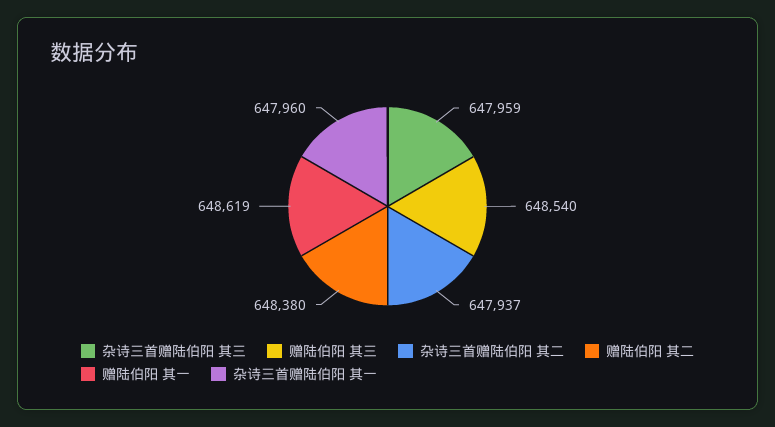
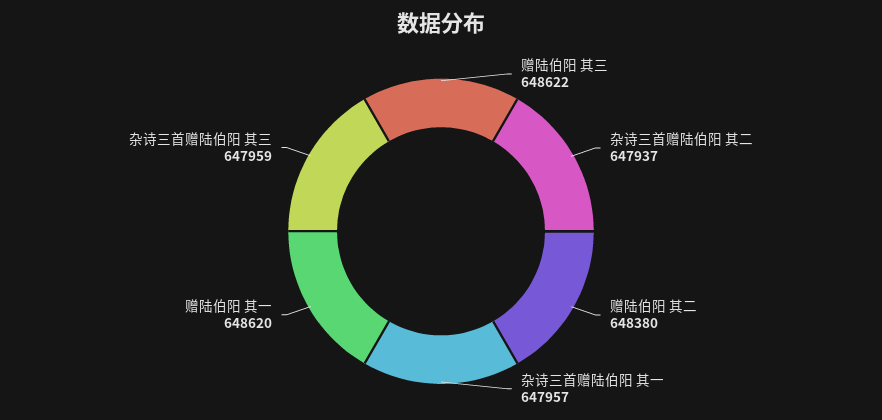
  {
    "杂诗三首赠陆伯阳 其三": 647959,
-   "赠陆伯阳 其三": 648540,
+   "赠陆伯阳 其三": 648622,
    "杂诗三首赠陆伯阳 其二": 647937,
    "赠陆伯阳 其二": 648380,
-   "赠陆伯阳 其一": 648619,
+   "赠陆伯阳 其一": 648620,
-   "杂诗三首赠陆伯阳 其一": 647960
+   "杂诗三首赠陆伯阳 其一": 647957
  }

